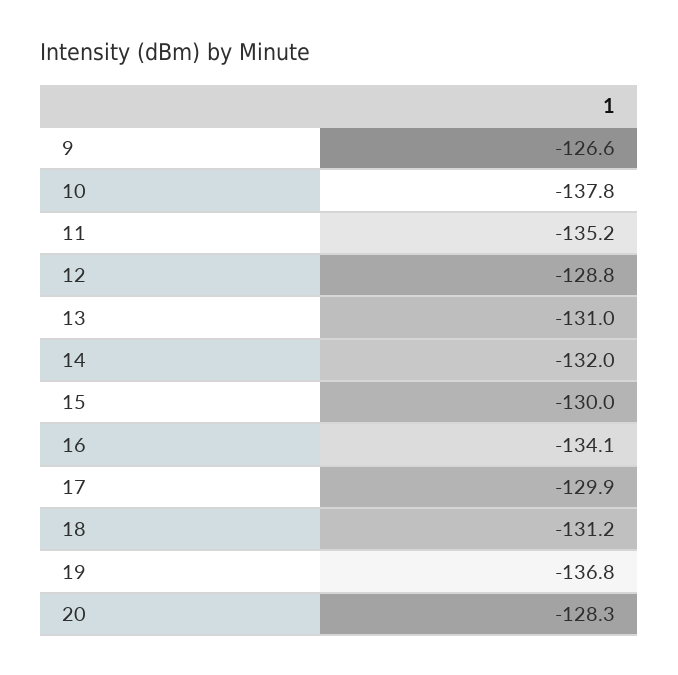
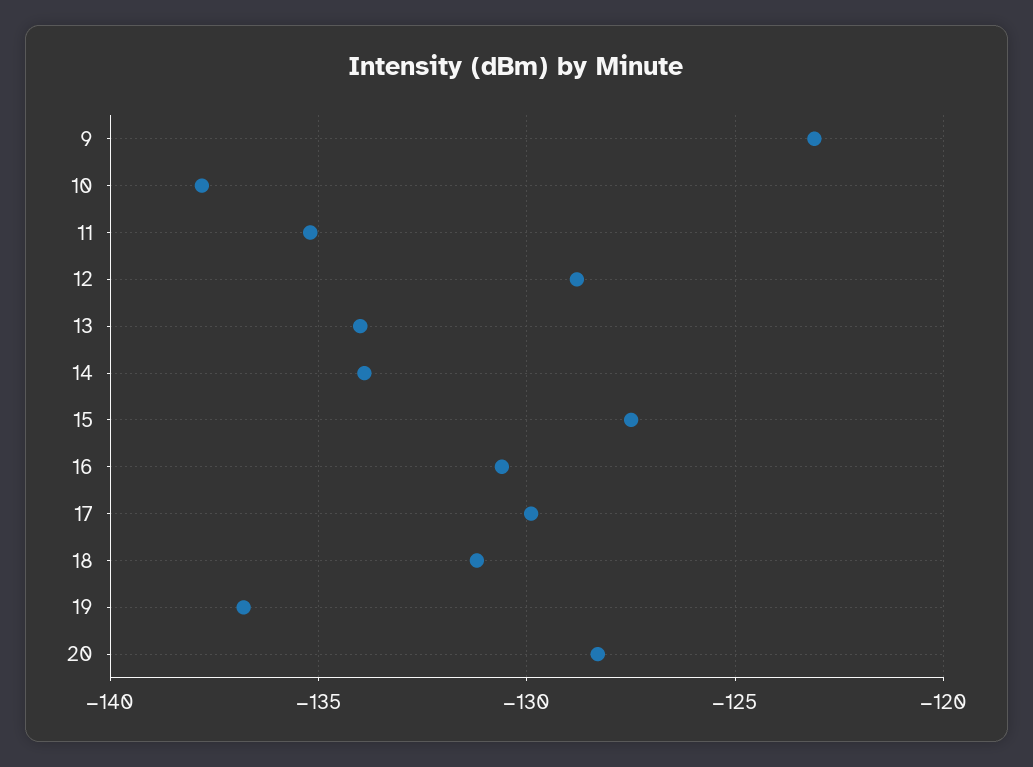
  {
-   "9": -126.6,
+   "9": -123,
    "10": -137.8,
    "11": -135.2,
    "12": -128.8,
-   "13": -131,
+   "13": -134,
-   "14": -132,
+   "14": -134,
-   "15": -130,
+   "15": -127.5,
-   "16": -134.1,
+   "16": -130.5,
    "17": -129.9,
    "18": -131.2,
    "19": -136.8,
    "20": -128.3
  }

